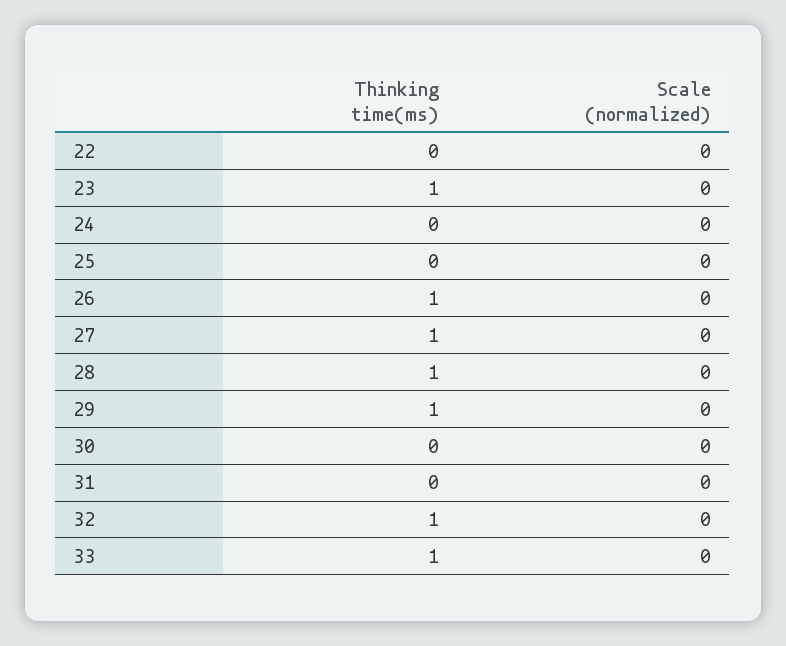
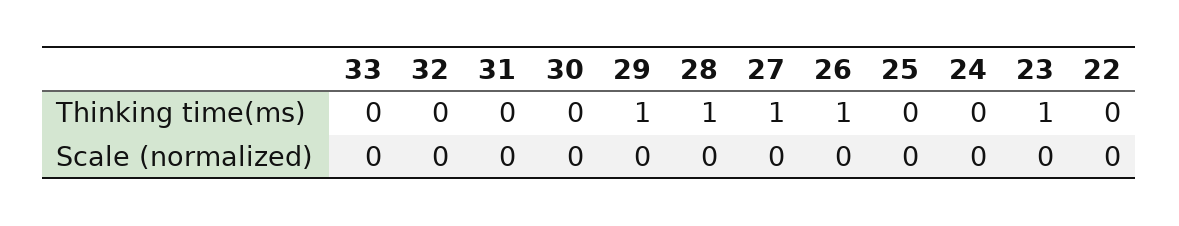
  {
    "Thinking time(ms)": {
      "22": 0,
      "23": 1,
      "24": 0,
      "25": 0,
      "26": 1,
      "27": 1,
      "28": 1,
      "29": 1,
      "30": 0,
      "31": 0,
-     "32": 1,
+     "32": 0,
-     "33": 1
+     "33": 0
    },
    "Scale (normalized)": {
      "22": 0,
      "23": 0,
      "24": 0,
      "25": 0,
      "26": 0,
      "27": 0,
      "28": 0,
      "29": 0,
      "30": 0,
      "31": 0,
      "32": 0,
      "33": 0
    }
  }

